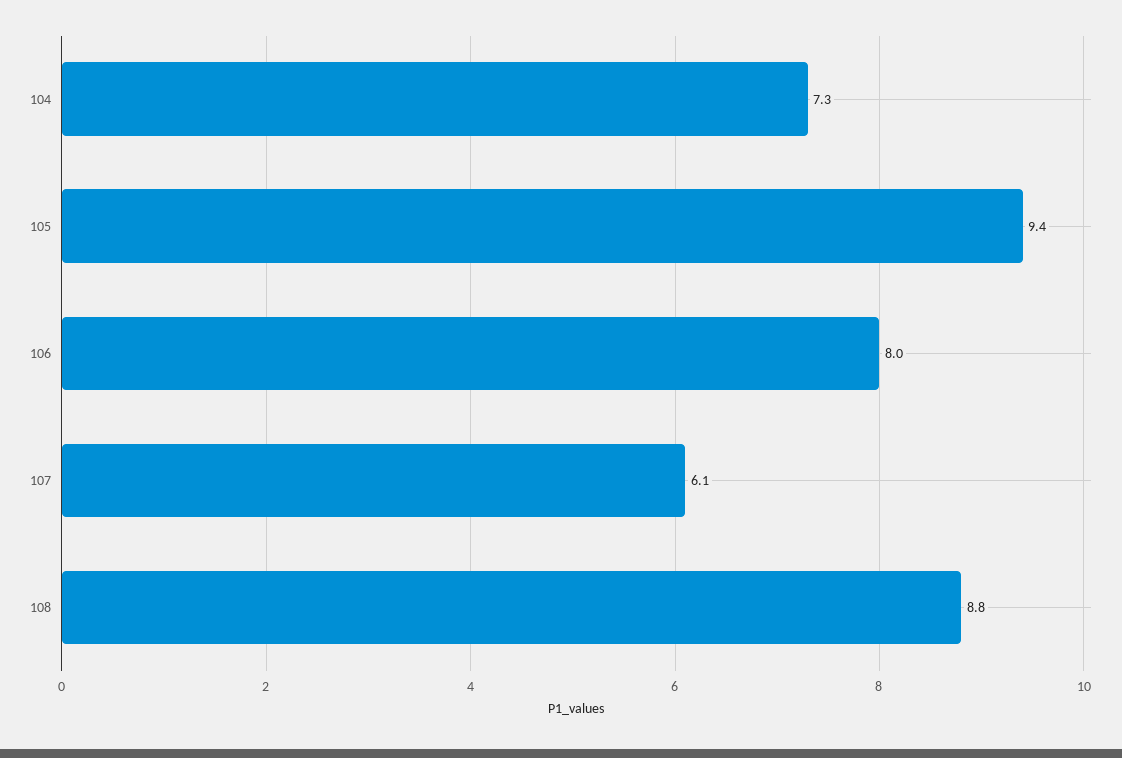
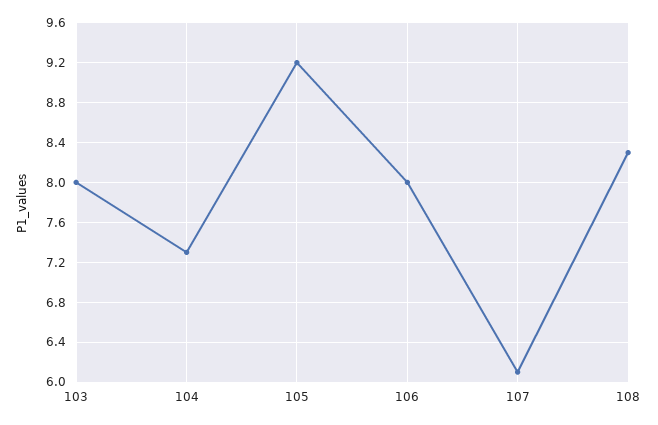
  {
    "104": 7.3,
-   "105": 9.4,
+   "105": 9.2,
    "106": 8,
    "107": 6.1,
-   "108": 8.8
+   "108": 8.3,
+   "103": 8
  }

